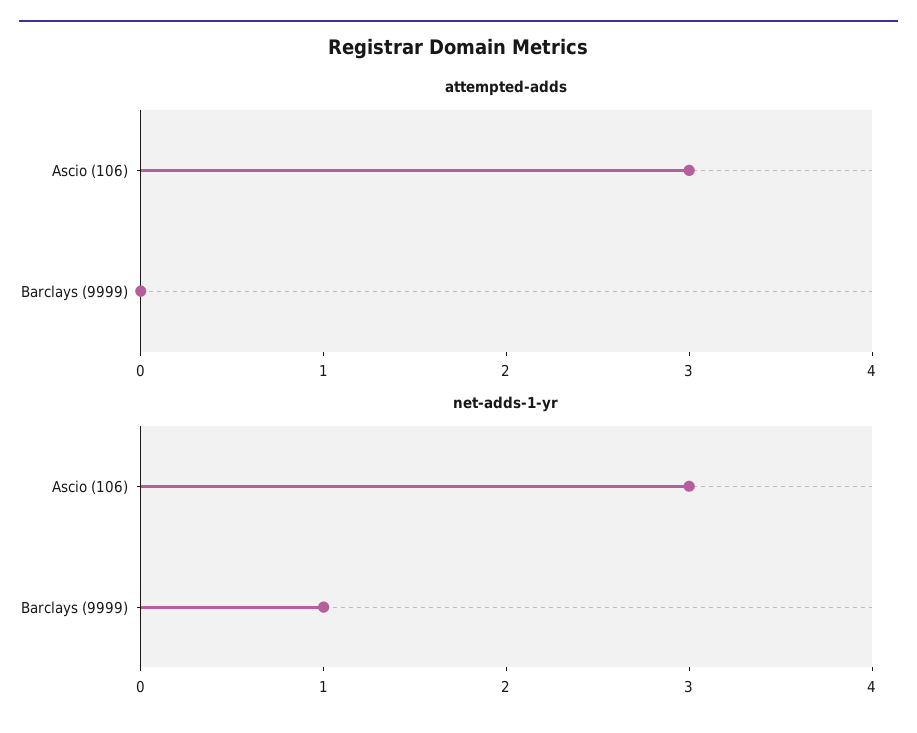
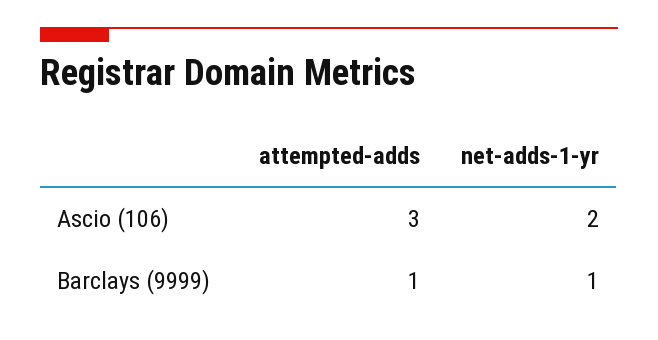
  {
    "attempted-adds": {
      "Ascio (106)": 3,
-     "Barclays (9999)": 0
+     "Barclays (9999)": 1
    },
    "net-adds-1-yr": {
-     "Ascio (106)": 3,
+     "Ascio (106)": 2,
      "Barclays (9999)": 1
    }
  }

